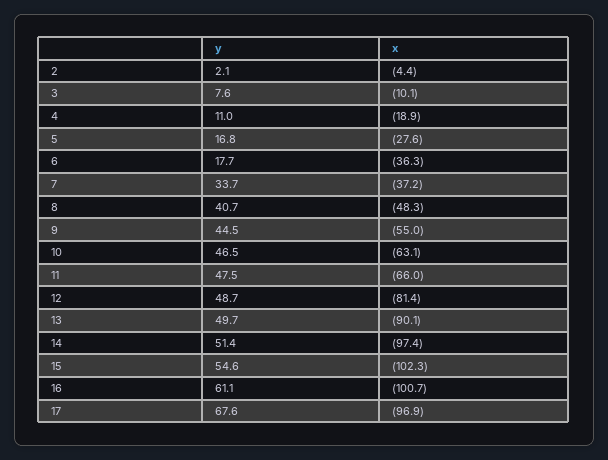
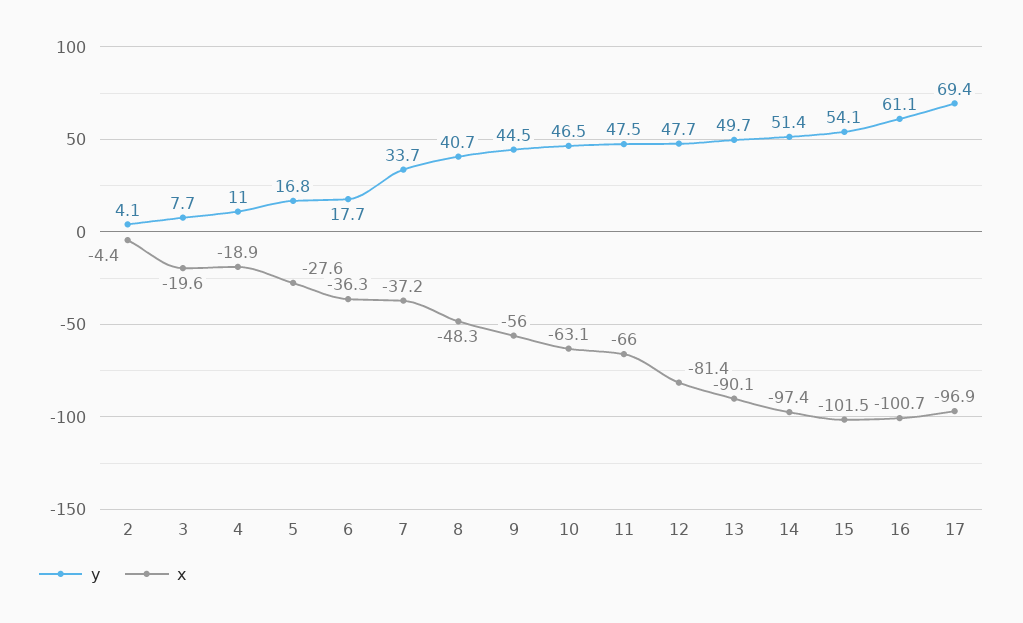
  {
    "y": {
-     "2": 2.1,
+     "2": 4.1,
-     "3": 7.6,
+     "3": 7.7,
      "4": 11,
      "5": 16.8,
      "6": 17.7,
      "7": 33.7,
      "8": 40.7,
      "9": 44.5,
      "10": 46.5,
      "11": 47.5,
-     "12": 48.7,
+     "12": 47.7,
      "13": 49.7,
      "14": 51.4,
-     "15": 54.6,
+     "15": 54.1,
      "16": 61.1,
-     "17": 67.6
+     "17": 69.4
    },
    "x": {
      "2": -4.4,
-     "3": -10.1,
+     "3": -19.6,
      "4": -18.9,
      "5": -27.6,
      "6": -36.3,
      "7": -37.2,
      "8": -48.3,
-     "9": -55,
+     "9": -56,
      "10": -63.1,
      "11": -66,
      "12": -81.4,
      "13": -90.1,
      "14": -97.4,
-     "15": -102.3,
+     "15": -101.5,
      "16": -100.7,
      "17": -96.9
    }
  }

